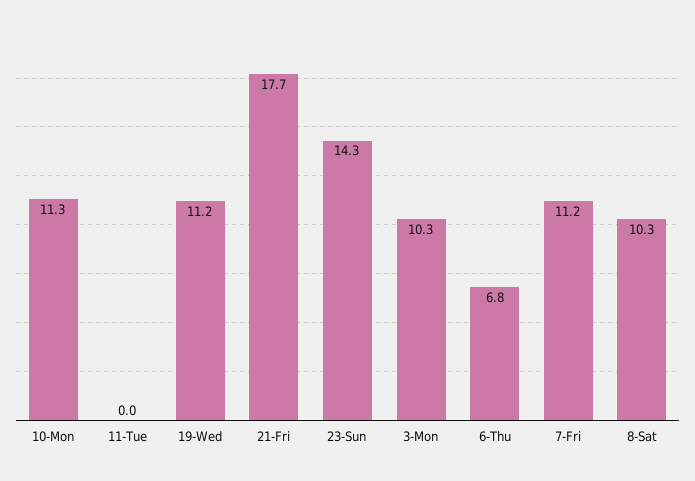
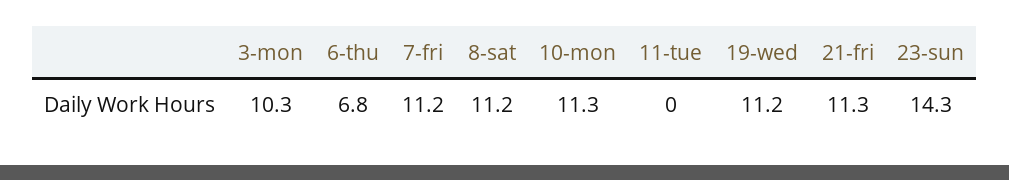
  {
    "10-Mon": 11.3,
    "11-Tue": 0,
    "19-Wed": 11.2,
-   "21-Fri": 17.7,
+   "21-Fri": 11.3,
    "23-Sun": 14.3,
    "3-Mon": 10.3,
    "6-Thu": 6.8,
    "7-Fri": 11.2,
-   "8-Sat": 10.3
+   "8-Sat": 11.2
  }

